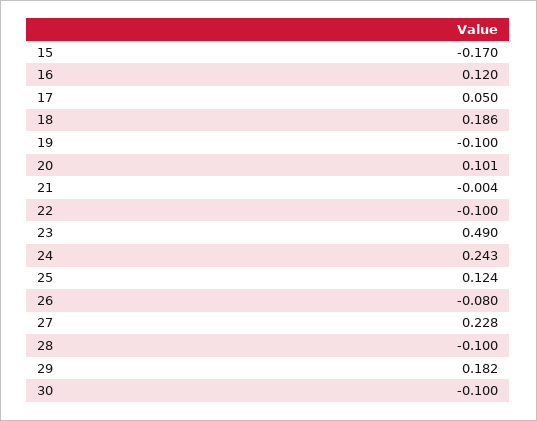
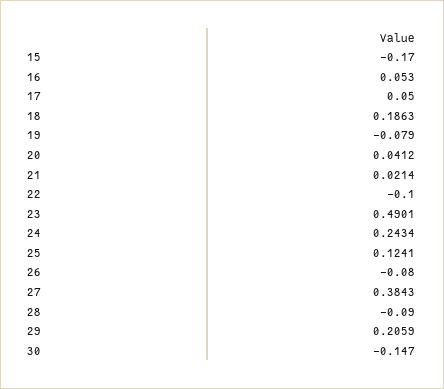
  {
    "15": -0.17,
-   "16": 0.12,
+   "16": 0.053,
    "17": 0.05,
    "18": 0.1863,
-   "19": -0.1,
+   "19": -0.079,
-   "20": 0.101,
+   "20": 0.0412,
-   "21": -0.004,
+   "21": 0.0214,
    "22": -0.1,
    "23": 0.4901,
    "24": 0.2434,
    "25": 0.1241,
    "26": -0.08,
-   "27": 0.228,
+   "27": 0.3843,
-   "28": -0.1,
+   "28": -0.09,
-   "29": 0.182,
+   "29": 0.2059,
-   "30": -0.1
+   "30": -0.147
  }

